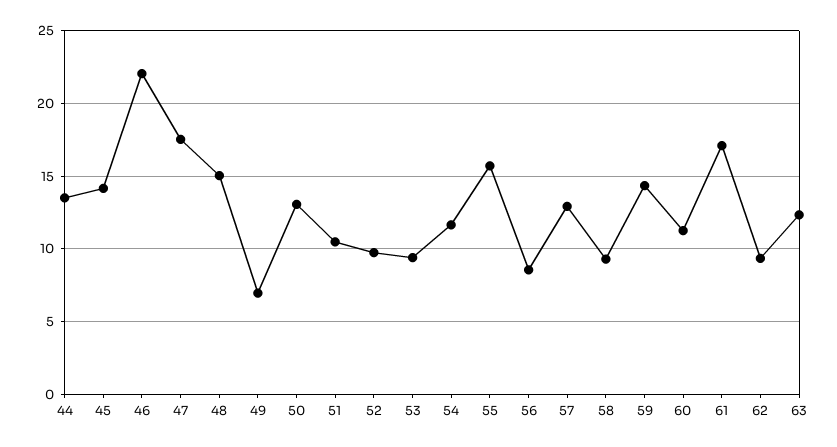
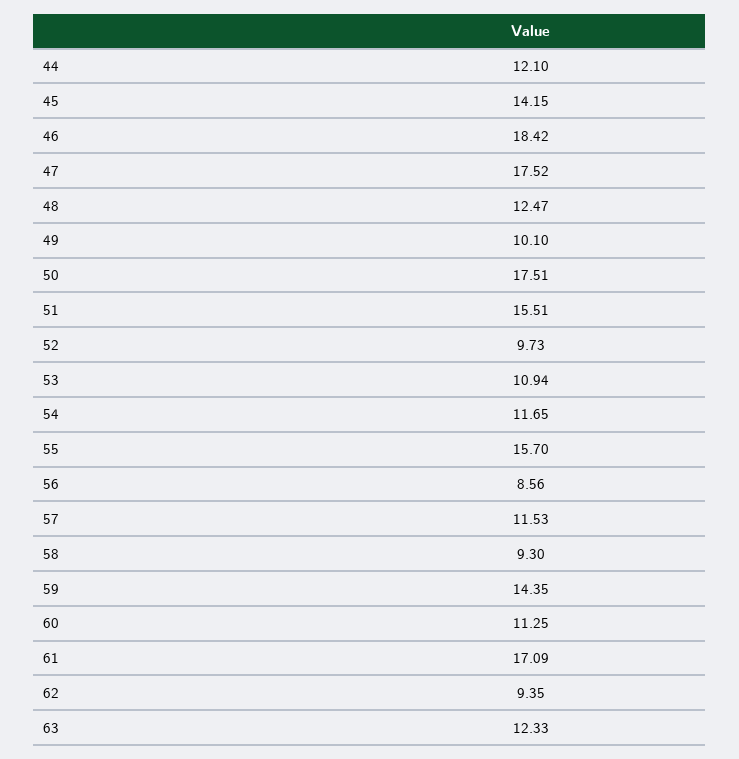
  {
-   "44": 13.5,
+   "44": 12.1,
    "45": 14.15,
-   "46": 22,
+   "46": 18.42,
    "47": 17.52,
-   "48": 15,
+   "48": 12.47,
-   "49": 7,
+   "49": 10.1,
-   "50": 13,
+   "50": 17.51,
-   "51": 10.5,
+   "51": 15.51,
    "52": 9.73,
-   "53": 9.5,
+   "53": 10.94,
    "54": 11.65,
    "55": 15.7,
    "56": 8.56,
-   "57": 13,
+   "57": 11.53,
    "58": 9.3,
    "59": 14.35,
    "60": 11.25,
    "61": 17.09,
    "62": 9.35,
    "63": 12.33
  }

